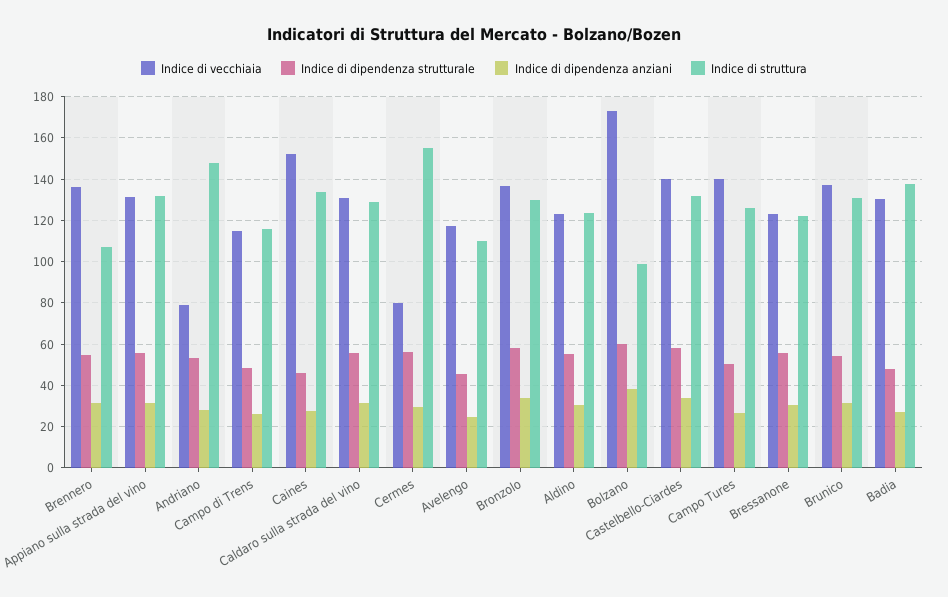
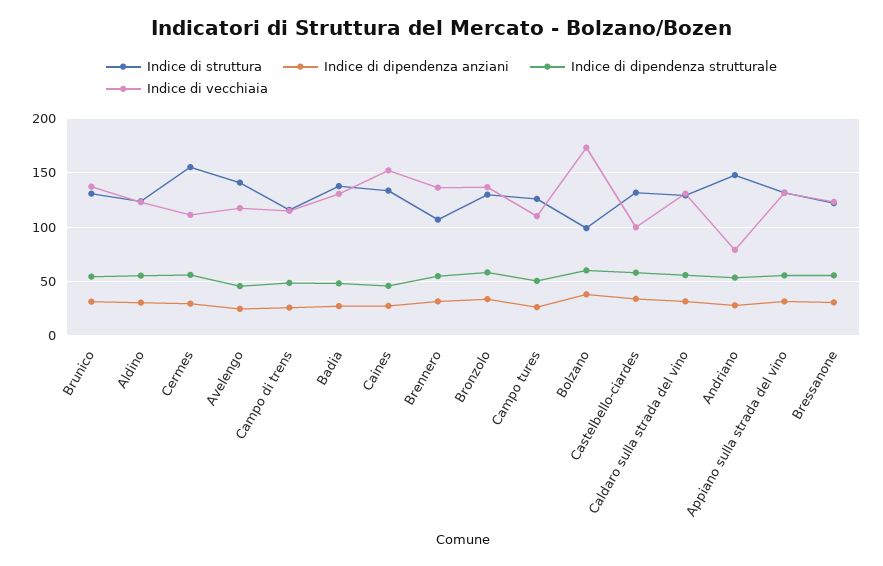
  {
    "Indice di vecchiaia": {
      "Brennero": 135,
      "Appiano sulla strada del vino": 130,
      "Andriano": 80,
      "Campo di Trens": 115,
      "Caines": 150,
      "Caldaro sulla strada del vino": 130,
-     "Cermes": 80,
+     "Cermes": 110,
      "Avelengo": 115,
      "Bronzolo": 135,
      "Aldino": 125,
      "Bolzano": 175,
-     "Castelbello-Ciardes": 140,
+     "Castelbello-Ciardes": 100,
-     "Campo Tures": 140,
+     "Campo Tures": 110,
      "Bressanone": 125,
      "Brunico": 135,
      "Badia": 130
    },
    "Indice di dipendenza strutturale": {
      "Brennero": 55,
      "Appiano sulla strada del vino": 55,
      "Andriano": 55,
      "Campo di Trens": 50,
      "Caines": 45,
      "Caldaro sulla strada del vino": 55,
      "Cermes": 55,
      "Avelengo": 45,
      "Bronzolo": 60,
      "Aldino": 55,
      "Bolzano": 60,
      "Castelbello-Ciardes": 60,
      "Campo Tures": 50,
      "Bressanone": 55,
      "Brunico": 55,
      "Badia": 50
    },
    "Indice di dipendenza anziani": {
      "Brennero": 30,
      "Appiano sulla strada del vino": 30,
      "Andriano": 30,
      "Campo di Trens": 25,
      "Caines": 30,
      "Caldaro sulla strada del vino": 30,
      "Cermes": 30,
      "Avelengo": 25,
      "Bronzolo": 35,
      "Aldino": 30,
      "Bolzano": 40,
      "Castelbello-Ciardes": 35,
      "Campo Tures": 25,
      "Bressanone": 30,
      "Brunico": 30,
      "Badia": 25
    },
    "Indice di struttura": {
      "Brennero": 105,
      "Appiano sulla strada del vino": 130,
      "Andriano": 150,
      "Campo di Trens": 115,
      "Caines": 135,
      "Caldaro sulla strada del vino": 130,
      "Cermes": 155,
-     "Avelengo": 110,
+     "Avelengo": 140,
      "Bronzolo": 130,
      "Aldino": 125,
      "Bolzano": 100,
      "Castelbello-Ciardes": 130,
      "Campo Tures": 125,
      "Bressanone": 120,
      "Brunico": 130,
      "Badia": 140
    }
  }

